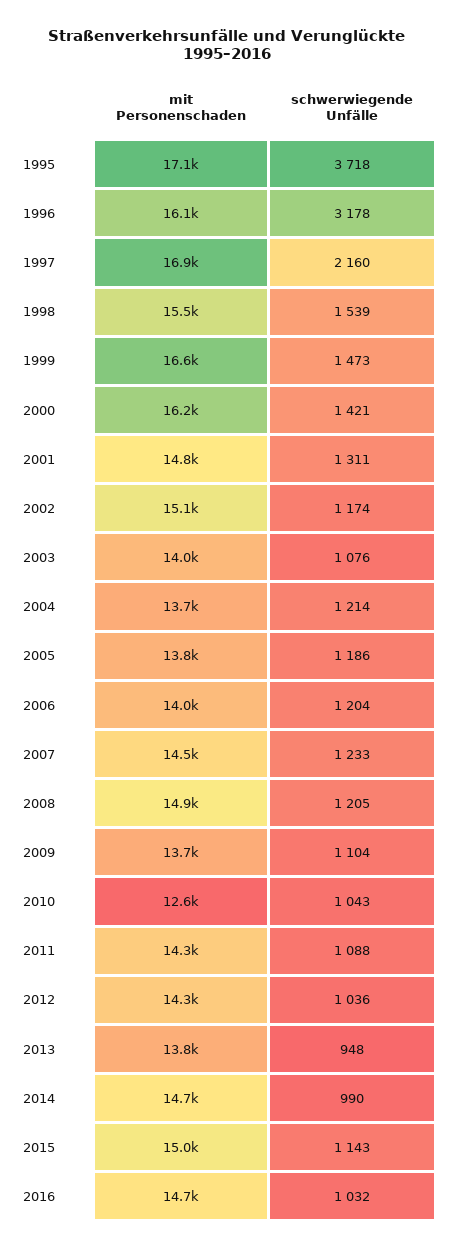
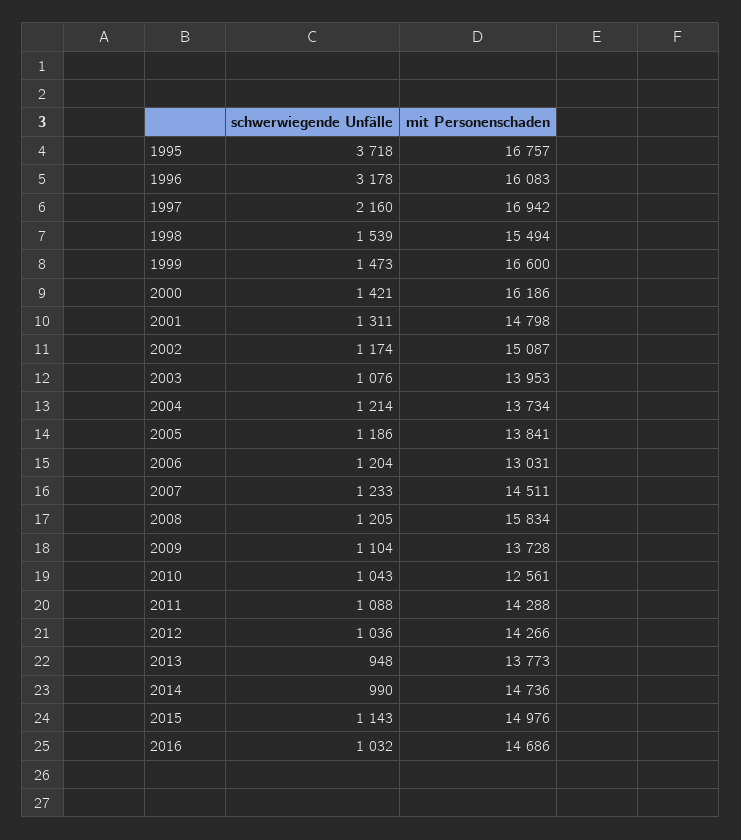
  {
    "mit Personenschaden": {
-     "1995": 17100,
+     "1995": 16757,
      "1996": 16083,
      "1997": 16942,
      "1998": 15494,
      "1999": 16600,
      "2000": 16186,
      "2001": 14798,
      "2002": 15087,
      "2003": 13953,
      "2004": 13734,
      "2005": 13841,
-     "2006": 14000,
+     "2006": 13031,
      "2007": 14511,
-     "2008": 14900,
+     "2008": 15834,
      "2009": 13728,
      "2010": 12561,
      "2011": 14288,
      "2012": 14266,
      "2013": 13773,
      "2014": 14736,
      "2015": 14976,
      "2016": 14686
    },
    "schwerwiegende Unfälle": {
      "1995": 3718,
      "1996": 3178,
      "1997": 2160,
      "1998": 1539,
      "1999": 1473,
      "2000": 1421,
      "2001": 1311,
      "2002": 1174,
      "2003": 1076,
      "2004": 1214,
      "2005": 1186,
      "2006": 1204,
      "2007": 1233,
      "2008": 1205,
      "2009": 1104,
      "2010": 1043,
      "2011": 1088,
      "2012": 1036,
      "2013": 948,
      "2014": 990,
      "2015": 1143,
      "2016": 1032
    }
  }

